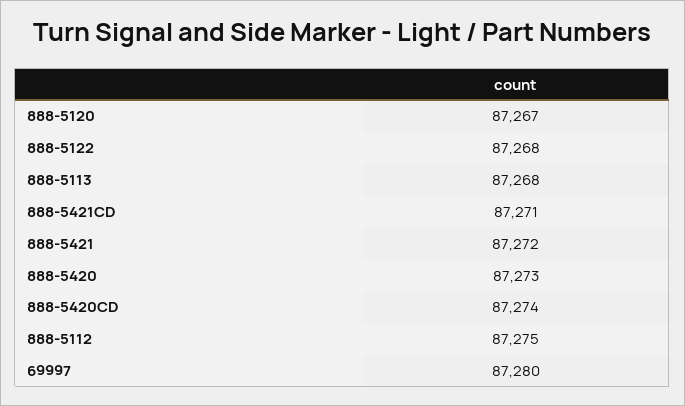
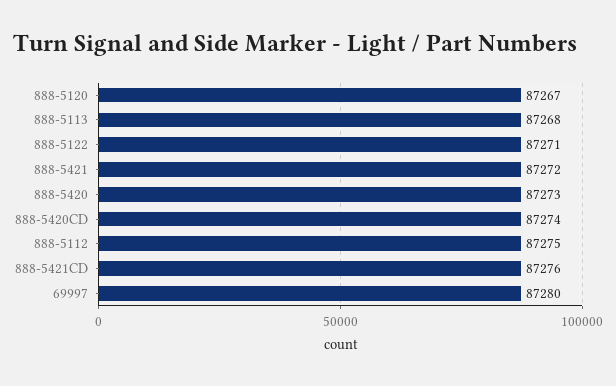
  {
    "888-5120": 87267,
-   "888-5122": 87268,
+   "888-5122": 87271,
    "888-5113": 87268,
-   "888-5421CD": 87271,
+   "888-5421CD": 87276,
    "888-5421": 87272,
    "888-5420": 87273,
    "888-5420CD": 87274,
    "888-5112": 87275,
    "69997": 87280
  }

